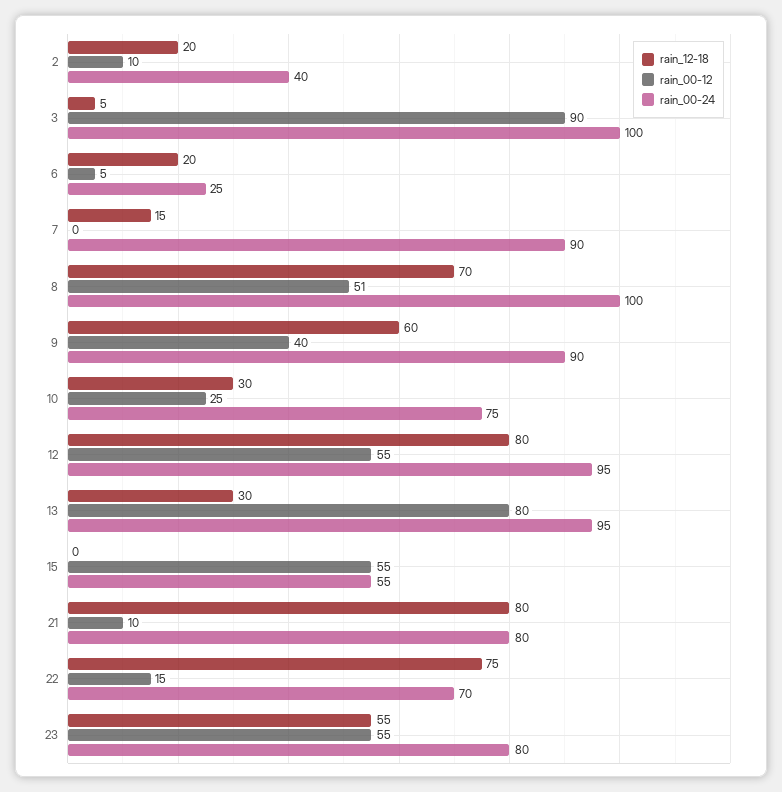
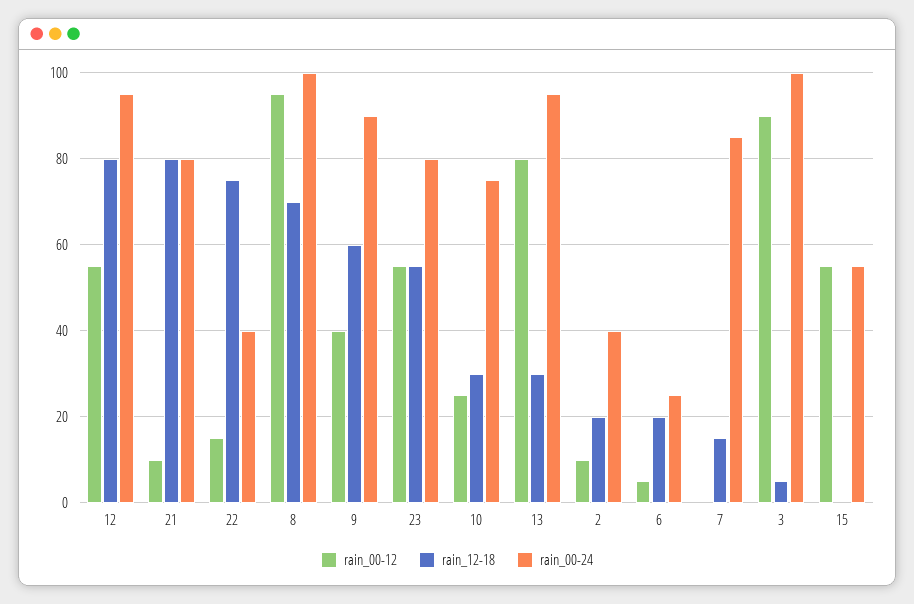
  {
    "rain_12-18": {
      "2": 20,
      "3": 5,
      "6": 20,
      "7": 15,
      "8": 70,
      "9": 60,
      "10": 30,
      "12": 80,
      "13": 30,
      "15": 0,
      "21": 80,
      "22": 75,
      "23": 55
    },
    "rain_00-12": {
      "2": 10,
      "3": 90,
      "6": 5,
      "7": 0,
-     "8": 51,
+     "8": 95,
      "9": 40,
      "10": 25,
      "12": 55,
      "13": 80,
      "15": 55,
      "21": 10,
      "22": 15,
      "23": 55
    },
    "rain_00-24": {
      "2": 40,
      "3": 100,
      "6": 25,
-     "7": 90,
+     "7": 85,
      "8": 100,
      "9": 90,
      "10": 75,
      "12": 95,
      "13": 95,
      "15": 55,
      "21": 80,
-     "22": 70,
+     "22": 40,
      "23": 80
    }
  }

